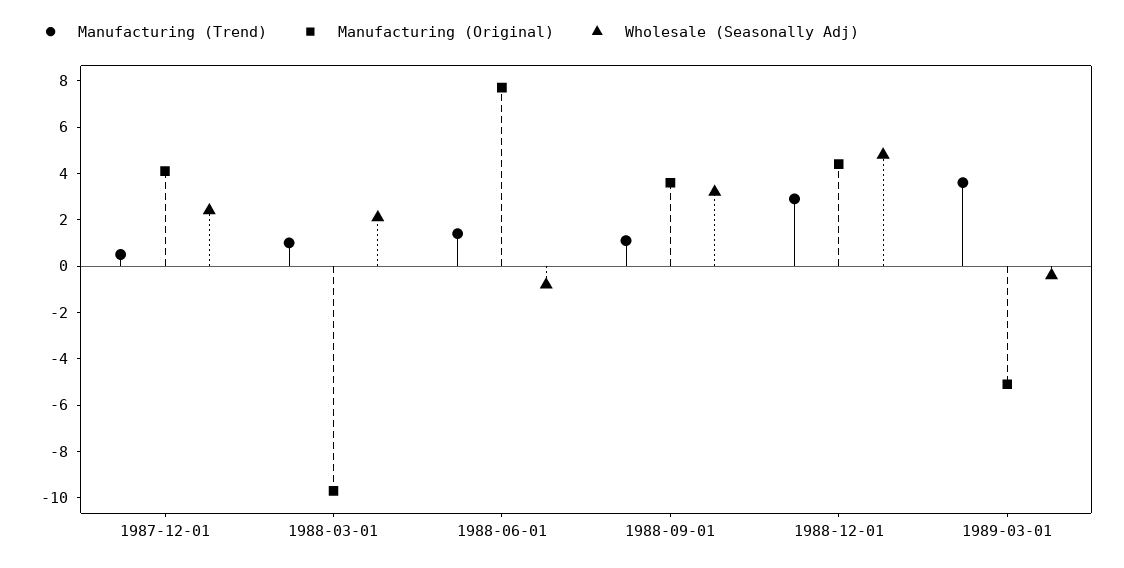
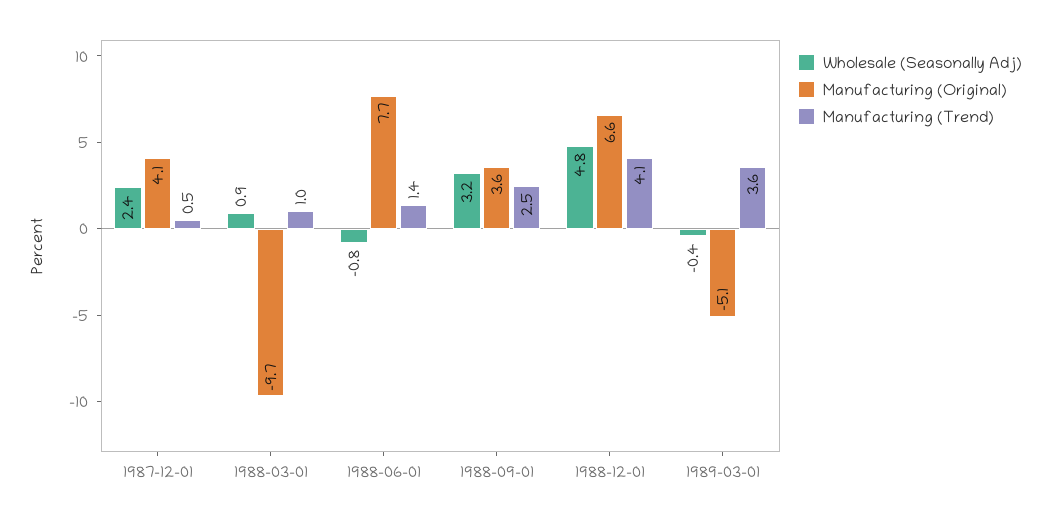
  {
    "Manufacturing (Trend)": {
      "1987-12-01": 0.5,
      "1988-03-01": 1,
      "1988-06-01": 1.4,
-     "1988-09-01": 1,
+     "1988-09-01": 2.5,
-     "1988-12-01": 3,
+     "1988-12-01": 4.1,
      "1989-03-01": 3.6
    },
    "Manufacturing (Original)": {
      "1987-12-01": 4.1,
      "1988-03-01": -9.7,
      "1988-06-01": 7.7,
      "1988-09-01": 3.6,
-     "1988-12-01": 4.5,
+     "1988-12-01": 6.6,
      "1989-03-01": -5.1
    },
    "Wholesale (Seasonally Adj)": {
      "1987-12-01": 2.4,
-     "1988-03-01": 2,
+     "1988-03-01": 0.9,
      "1988-06-01": -0.8,
      "1988-09-01": 3.2,
      "1988-12-01": 4.8,
      "1989-03-01": -0.4
    }
  }

